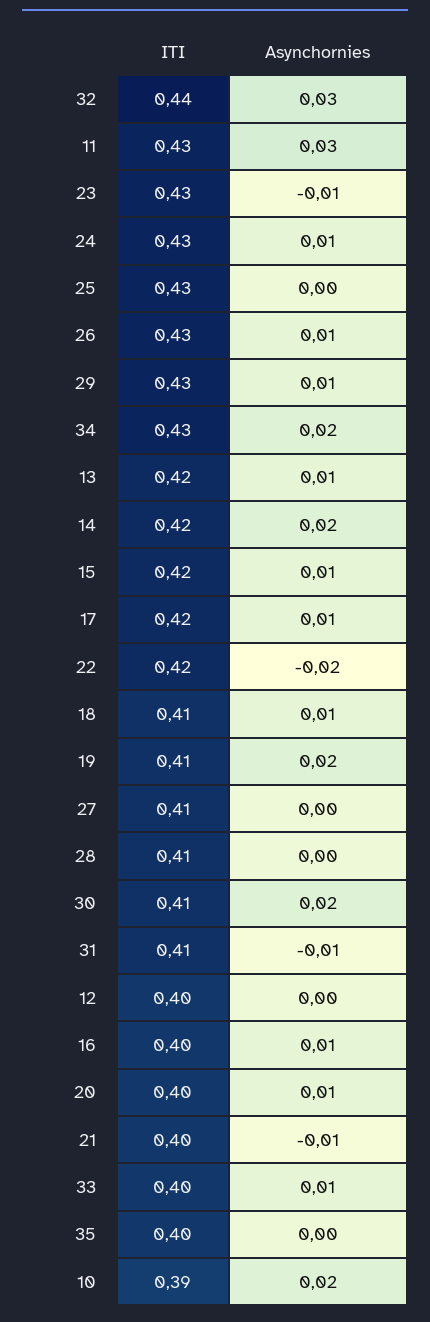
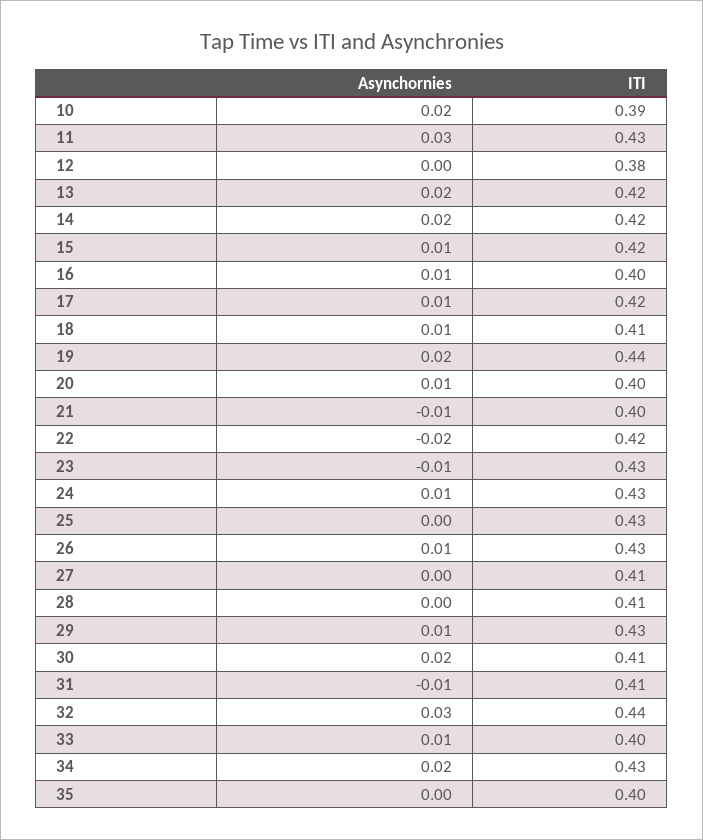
  {
    "ITI": {
      "32": 0.44,
      "11": 0.43,
      "23": 0.43,
      "24": 0.43,
      "25": 0.43,
      "26": 0.43,
      "29": 0.43,
      "34": 0.43,
      "13": 0.42,
      "14": 0.42,
      "15": 0.42,
      "17": 0.42,
      "22": 0.42,
      "18": 0.41,
-     "19": 0.41,
+     "19": 0.44,
      "27": 0.41,
      "28": 0.41,
      "30": 0.41,
      "31": 0.41,
-     "12": 0.4,
+     "12": 0.38,
      "16": 0.4,
      "20": 0.4,
      "21": 0.4,
      "33": 0.4,
      "35": 0.4,
      "10": 0.39
    },
    "Asynchornies": {
      "32": 0.03,
      "11": 0.03,
      "23": -0.01,
      "24": 0.01,
      "25": 0,
      "26": 0.01,
      "29": 0.01,
      "34": 0.02,
-     "13": 0.01,
+     "13": 0.02,
      "14": 0.02,
      "15": 0.01,
      "17": 0.01,
      "22": -0.02,
      "18": 0.01,
      "19": 0.02,
      "27": 0,
      "28": 0,
      "30": 0.02,
      "31": -0.01,
      "12": 0,
      "16": 0.01,
      "20": 0.01,
      "21": -0.01,
      "33": 0.01,
      "35": 0,
      "10": 0.02
    }
  }

